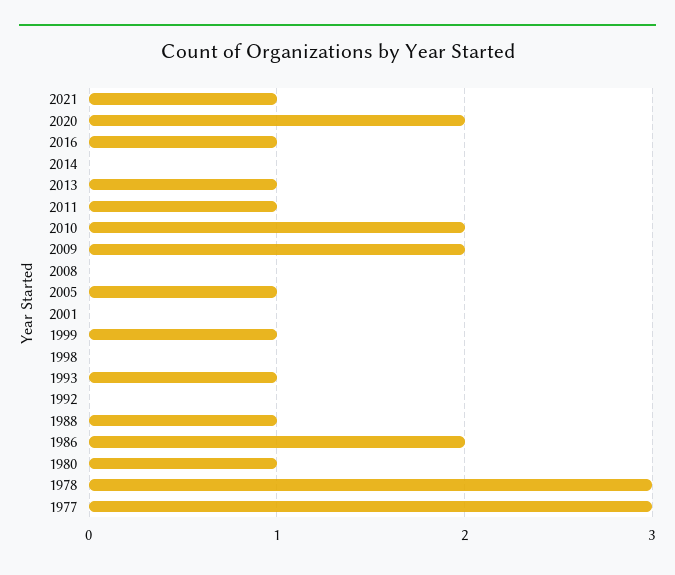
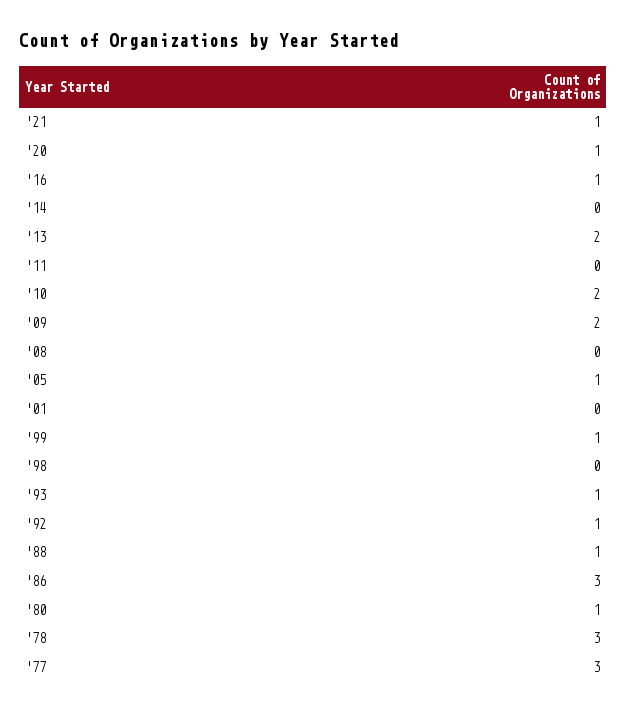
  {
    "2021": 1,
-   "2020": 2,
+   "2020": 1,
    "2016": 1,
    "2014": 0,
-   "2013": 1,
+   "2013": 2,
-   "2011": 1,
+   "2011": 0,
    "2010": 2,
    "2009": 2,
    "2008": 0,
    "2005": 1,
    "2001": 0,
    "1999": 1,
    "1998": 0,
    "1993": 1,
-   "1992": 0,
+   "1992": 1,
    "1988": 1,
-   "1986": 2,
+   "1986": 3,
    "1980": 1,
    "1978": 3,
    "1977": 3
  }

